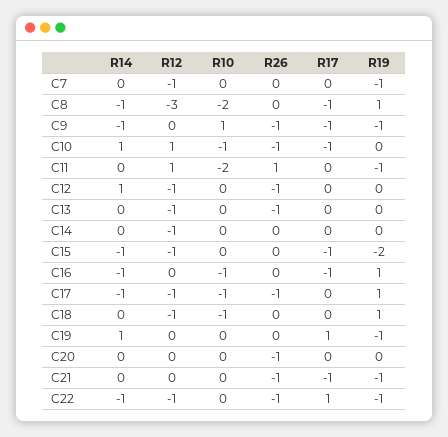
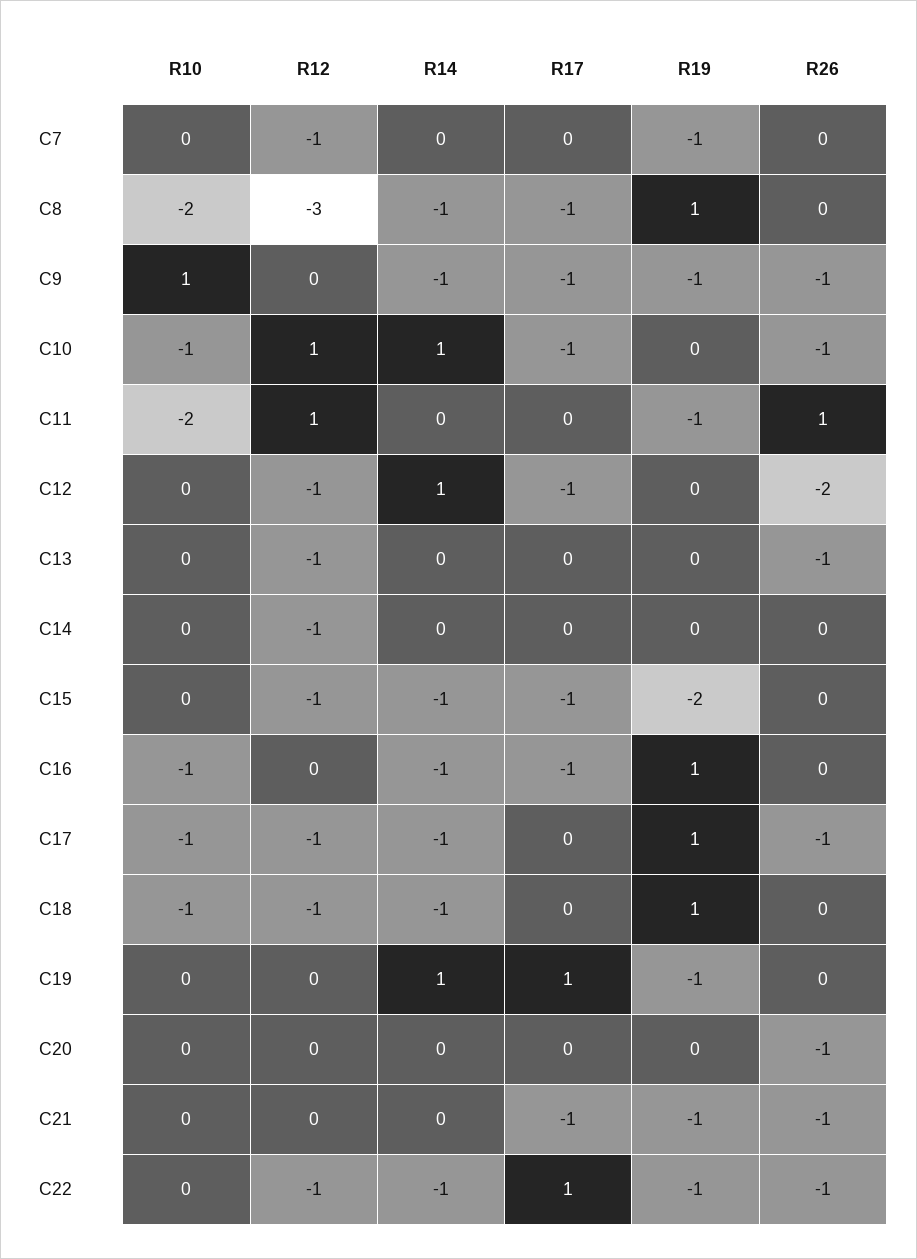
  {
    "R14": {
      "C7": 0,
      "C8": -1,
      "C9": -1,
      "C10": 1,
      "C11": 0,
      "C12": 1,
      "C13": 0,
      "C14": 0,
      "C15": -1,
      "C16": -1,
      "C17": -1,
-     "C18": 0,
+     "C18": -1,
      "C19": 1,
      "C20": 0,
      "C21": 0,
      "C22": -1
    },
    "R12": {
      "C7": -1,
      "C8": -3,
      "C9": 0,
      "C10": 1,
      "C11": 1,
      "C12": -1,
      "C13": -1,
      "C14": -1,
      "C15": -1,
      "C16": 0,
      "C17": -1,
      "C18": -1,
      "C19": 0,
      "C20": 0,
      "C21": 0,
      "C22": -1
    },
    "R10": {
      "C7": 0,
      "C8": -2,
      "C9": 1,
      "C10": -1,
      "C11": -2,
      "C12": 0,
      "C13": 0,
      "C14": 0,
      "C15": 0,
      "C16": -1,
      "C17": -1,
      "C18": -1,
      "C19": 0,
      "C20": 0,
      "C21": 0,
      "C22": 0
    },
    "R26": {
      "C7": 0,
      "C8": 0,
      "C9": -1,
      "C10": -1,
      "C11": 1,
-     "C12": -1,
+     "C12": -2,
      "C13": -1,
      "C14": 0,
      "C15": 0,
      "C16": 0,
      "C17": -1,
      "C18": 0,
      "C19": 0,
      "C20": -1,
      "C21": -1,
      "C22": -1
    },
    "R17": {
      "C7": 0,
      "C8": -1,
      "C9": -1,
      "C10": -1,
      "C11": 0,
-     "C12": 0,
+     "C12": -1,
      "C13": 0,
      "C14": 0,
      "C15": -1,
      "C16": -1,
      "C17": 0,
      "C18": 0,
      "C19": 1,
      "C20": 0,
      "C21": -1,
      "C22": 1
    },
    "R19": {
      "C7": -1,
      "C8": 1,
      "C9": -1,
      "C10": 0,
      "C11": -1,
      "C12": 0,
      "C13": 0,
      "C14": 0,
      "C15": -2,
      "C16": 1,
      "C17": 1,
      "C18": 1,
      "C19": -1,
      "C20": 0,
      "C21": -1,
      "C22": -1
    }
  }

